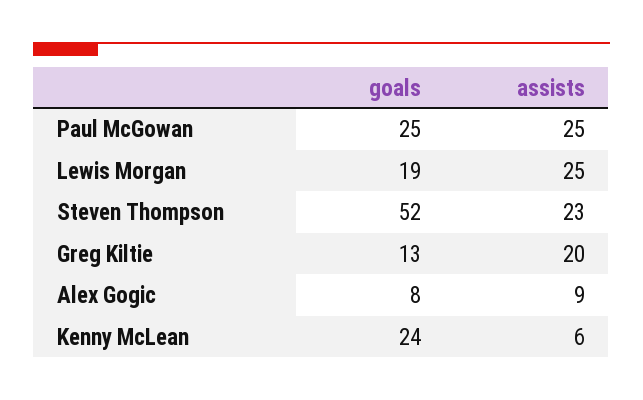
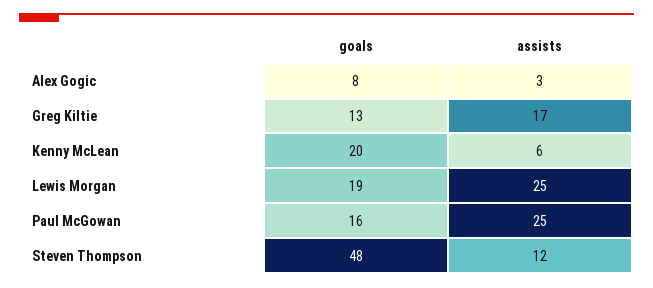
  {
    "goals": {
-     "Paul McGowan": 25,
+     "Paul McGowan": 16,
      "Lewis Morgan": 19,
-     "Steven Thompson": 52,
+     "Steven Thompson": 48,
      "Greg Kiltie": 13,
      "Alex Gogic": 8,
-     "Kenny McLean": 24
+     "Kenny McLean": 20
    },
    "assists": {
      "Paul McGowan": 25,
      "Lewis Morgan": 25,
-     "Steven Thompson": 23,
+     "Steven Thompson": 12,
-     "Greg Kiltie": 20,
+     "Greg Kiltie": 17,
-     "Alex Gogic": 9,
+     "Alex Gogic": 3,
      "Kenny McLean": 6
    }
  }

